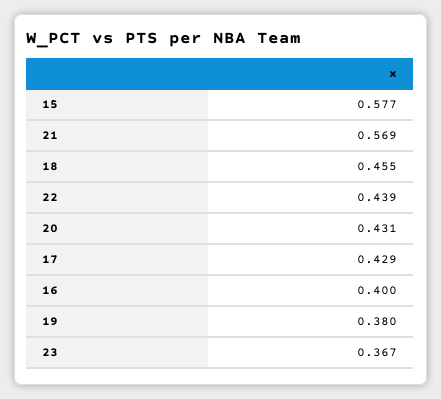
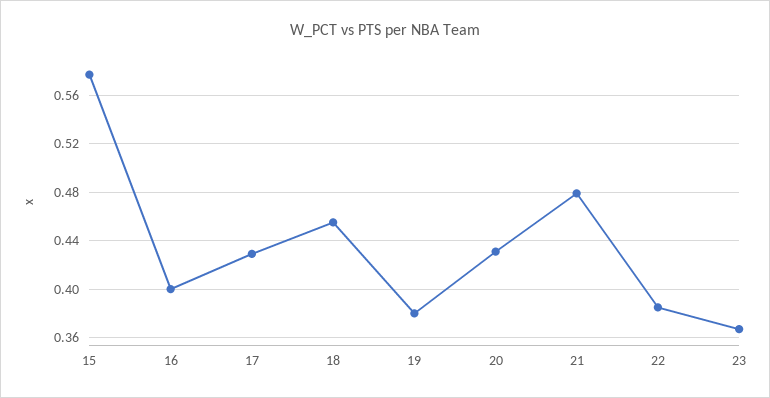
  {
    "15": 0.577,
-   "21": 0.569,
+   "21": 0.48,
    "18": 0.455,
-   "22": 0.439,
+   "22": 0.385,
    "20": 0.431,
    "17": 0.429,
    "16": 0.4,
    "19": 0.38,
    "23": 0.367
  }

